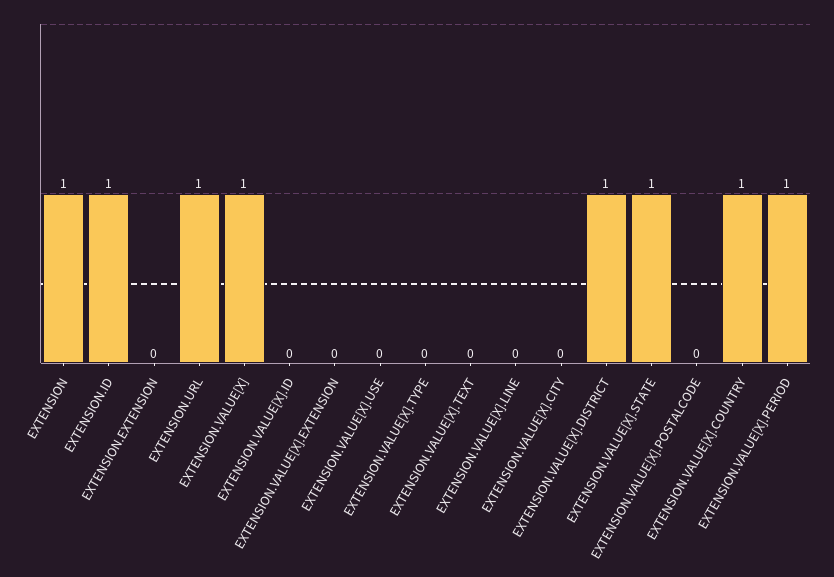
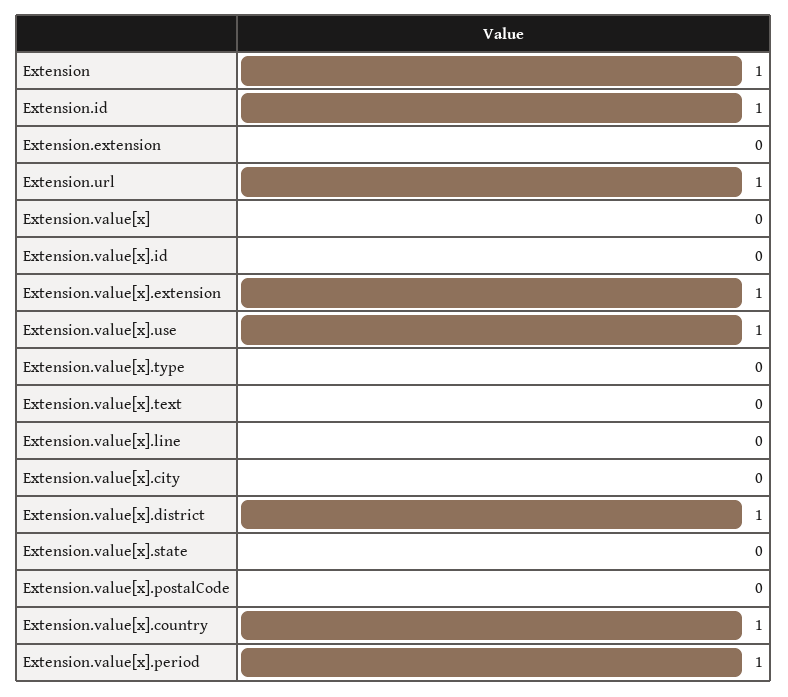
  {
    "EXTENSION": 1,
    "EXTENSION.ID": 1,
    "EXTENSION.EXTENSION": 0,
    "EXTENSION.URL": 1,
-   "EXTENSION.VALUE[X]": 1,
+   "EXTENSION.VALUE[X]": 0,
    "EXTENSION.VALUE[X].ID": 0,
-   "EXTENSION.VALUE[X].EXTENSION": 0,
+   "EXTENSION.VALUE[X].EXTENSION": 1,
-   "EXTENSION.VALUE[X].USE": 0,
+   "EXTENSION.VALUE[X].USE": 1,
    "EXTENSION.VALUE[X].TYPE": 0,
    "EXTENSION.VALUE[X].TEXT": 0,
    "EXTENSION.VALUE[X].LINE": 0,
    "EXTENSION.VALUE[X].CITY": 0,
    "EXTENSION.VALUE[X].DISTRICT": 1,
-   "EXTENSION.VALUE[X].STATE": 1,
+   "EXTENSION.VALUE[X].STATE": 0,
    "EXTENSION.VALUE[X].POSTALCODE": 0,
    "EXTENSION.VALUE[X].COUNTRY": 1,
    "EXTENSION.VALUE[X].PERIOD": 1
  }

